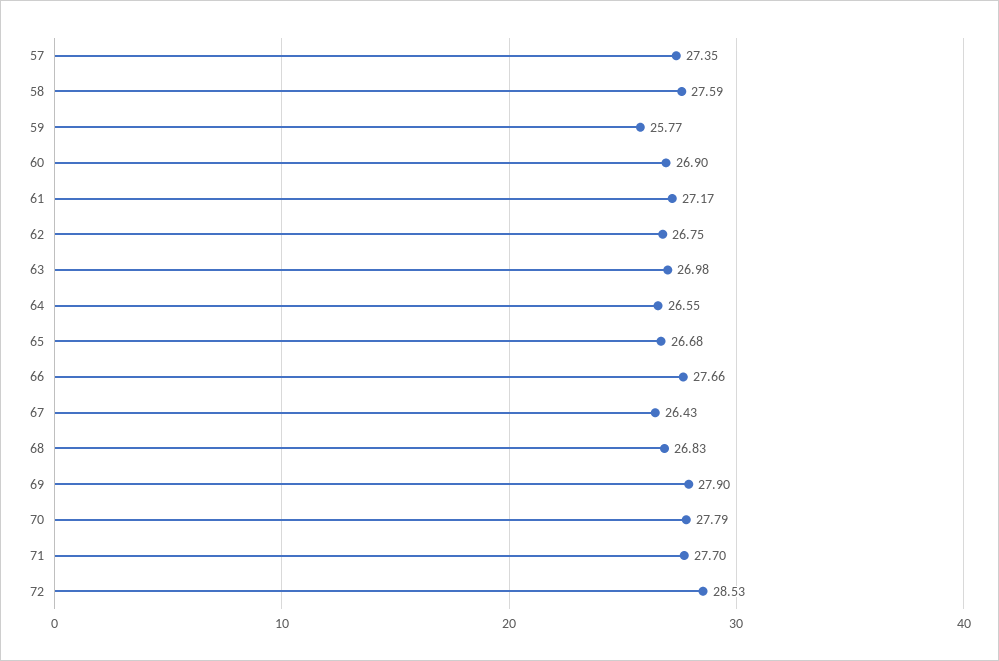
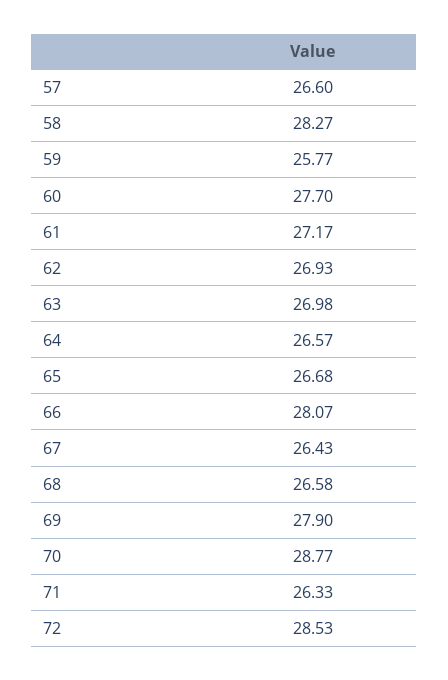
  {
-   "57": 27.35,
+   "57": 26.6,
-   "58": 27.59,
+   "58": 28.27,
    "59": 25.77,
-   "60": 26.9,
+   "60": 27.7,
    "61": 27.17,
-   "62": 26.75,
+   "62": 26.93,
    "63": 26.98,
-   "64": 26.55,
+   "64": 26.57,
    "65": 26.68,
-   "66": 27.66,
+   "66": 28.07,
    "67": 26.43,
-   "68": 26.83,
+   "68": 26.58,
    "69": 27.9,
-   "70": 27.79,
+   "70": 28.77,
-   "71": 27.7,
+   "71": 26.33,
    "72": 28.53
  }

